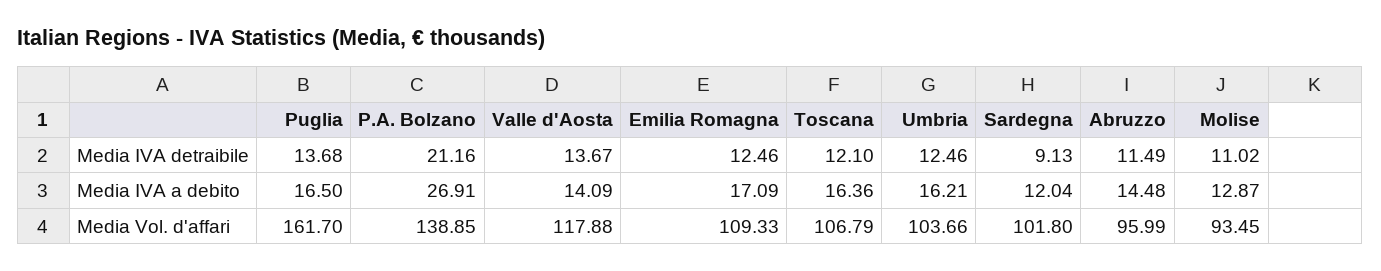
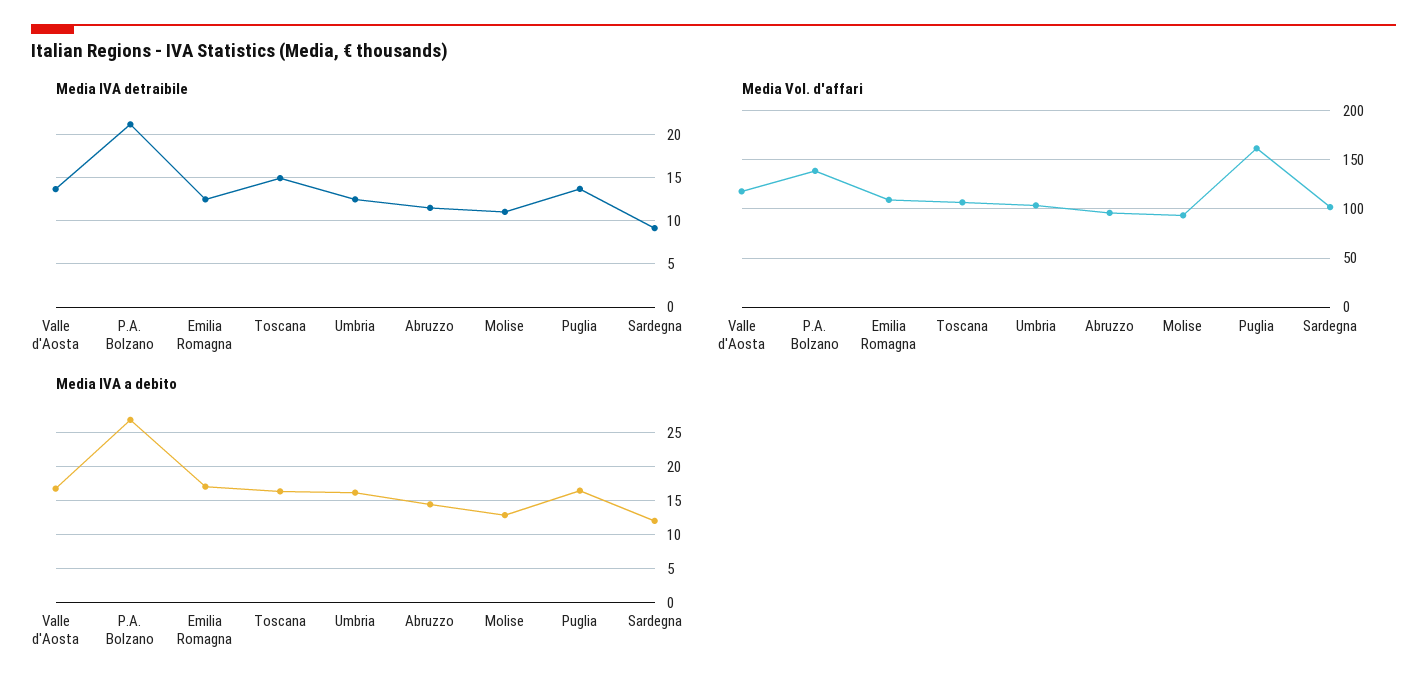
  {
    "Media IVA detraibile": {
      "Puglia": 13.68,
      "P.A. Bolzano": 21.16,
      "Valle d'Aosta": 13.67,
      "Emilia Romagna": 12.46,
-     "Toscana": 12.1,
+     "Toscana": 15,
      "Umbria": 12.46,
      "Sardegna": 9.13,
      "Abruzzo": 11.49,
      "Molise": 11.02
    },
    "Media IVA a debito": {
      "Puglia": 16.5,
      "P.A. Bolzano": 26.91,
-     "Valle d'Aosta": 14.09,
+     "Valle d'Aosta": 17,
      "Emilia Romagna": 17.09,
      "Toscana": 16.36,
      "Umbria": 16.21,
      "Sardegna": 12.04,
      "Abruzzo": 14.48,
      "Molise": 12.87
    },
    "Media Vol. d'affari": {
      "Puglia": 161.7,
      "P.A. Bolzano": 138.85,
      "Valle d'Aosta": 117.88,
      "Emilia Romagna": 109.33,
      "Toscana": 106.79,
      "Umbria": 103.66,
      "Sardegna": 101.8,
      "Abruzzo": 95.99,
      "Molise": 93.45
    }
  }

